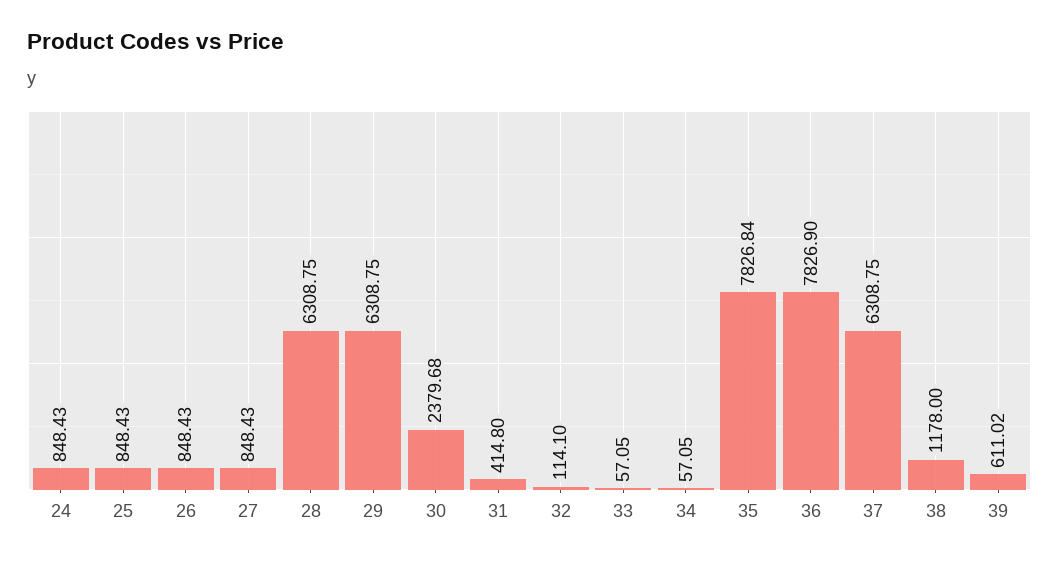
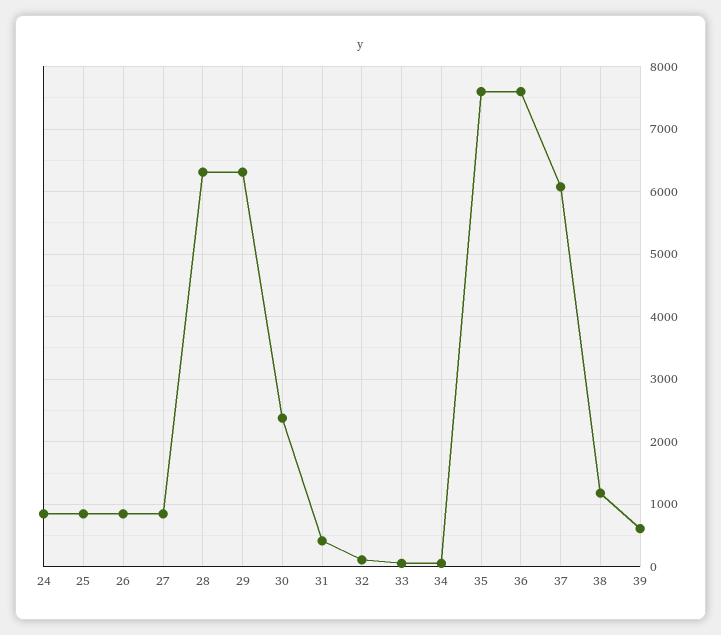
  {
    "24": 848.43,
    "25": 848.43,
    "26": 848.43,
    "27": 848.43,
    "28": 6308.75,
    "29": 6308.75,
    "30": 2379.68,
    "31": 414.8,
    "32": 114.1,
    "33": 57.05,
    "34": 57.05,
-   "35": 7826.84,
+   "35": 7600,
-   "36": 7826.9,
+   "36": 7600,
-   "37": 6308.75,
+   "37": 6100,
    "38": 1178,
    "39": 611.02
  }

